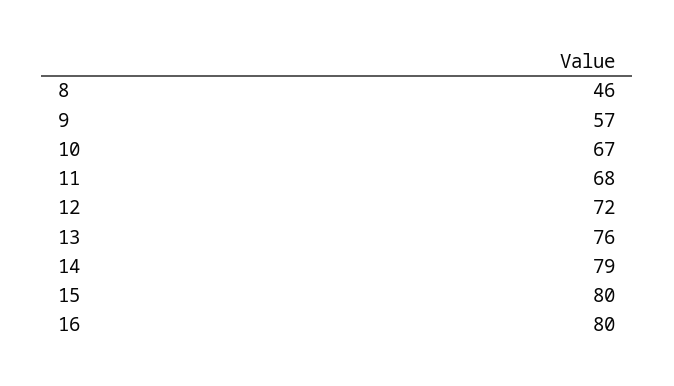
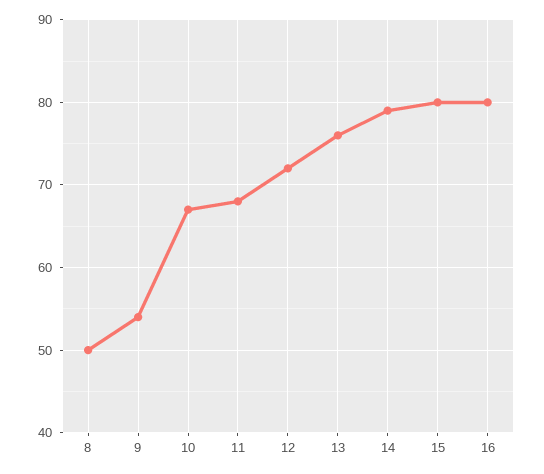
  {
-   "8": 46,
+   "8": 50,
-   "9": 57,
+   "9": 54,
    "10": 67,
    "11": 68,
    "12": 72,
    "13": 76,
    "14": 79,
    "15": 80,
    "16": 80
  }

